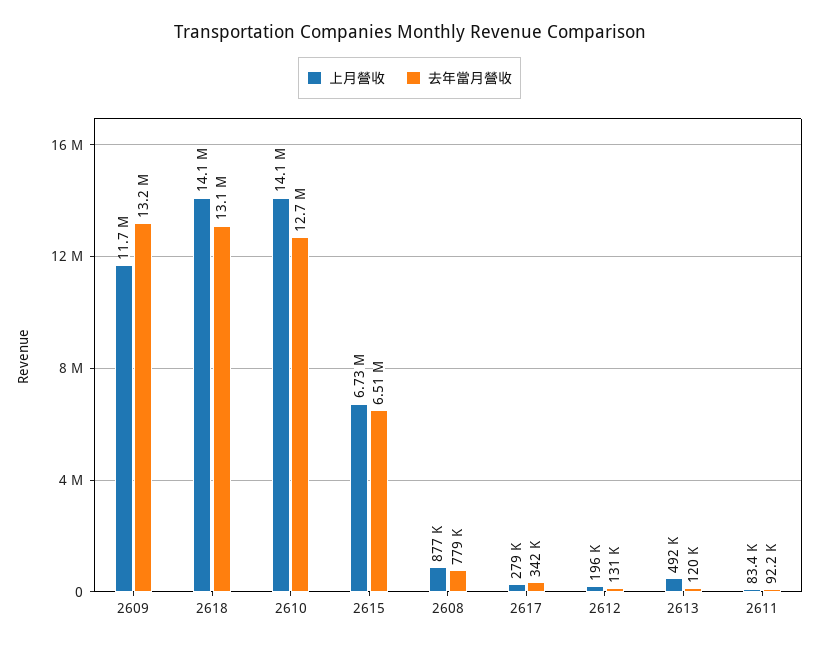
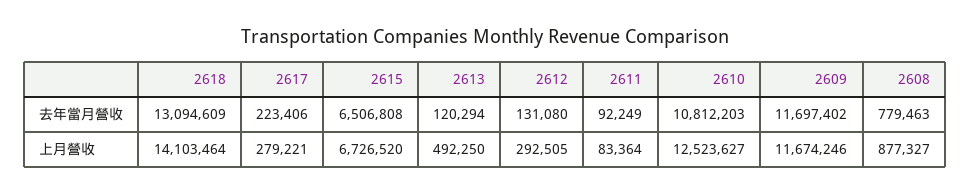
  {
    "上月營收": {
      "2609": 11674246,
      "2618": 14103464,
-     "2610": 14100000,
+     "2610": 12523627,
      "2615": 6726520,
      "2608": 877327,
      "2617": 279221,
-     "2612": 196000,
+     "2612": 292505,
      "2613": 492250,
      "2611": 83364
    },
    "去年當月營收": {
-     "2609": 13200000,
+     "2609": 11697402,
      "2618": 13094609,
-     "2610": 12700000,
+     "2610": 10812203,
      "2615": 6506808,
      "2608": 779463,
-     "2617": 342000,
+     "2617": 223406,
      "2612": 131080,
      "2613": 120294,
      "2611": 92249
    }
  }

